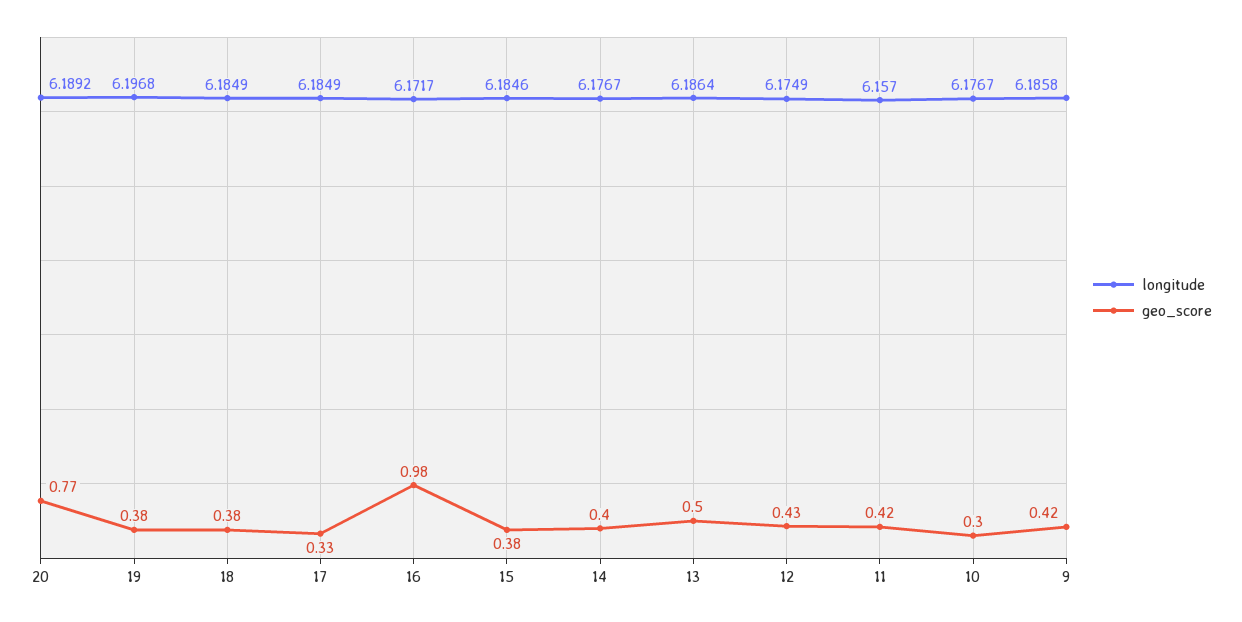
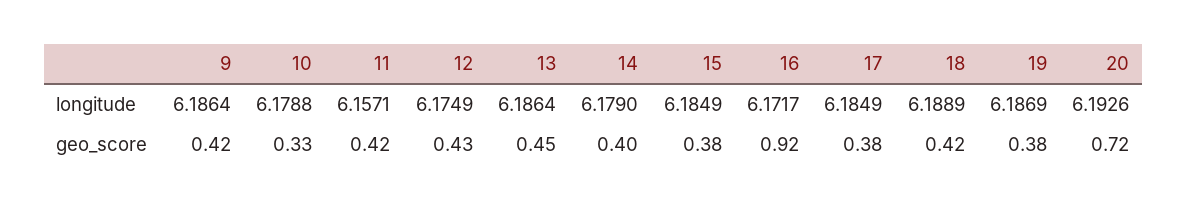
  {
    "longitude": {
-     "20": 6.1892,
+     "20": 6.1926,
-     "19": 6.1968,
+     "19": 6.1869,
-     "18": 6.1849,
+     "18": 6.1889,
      "17": 6.1849,
      "16": 6.1717,
-     "15": 6.1846,
+     "15": 6.1849,
-     "14": 6.1767,
+     "14": 6.179,
      "13": 6.1864,
      "12": 6.1749,
-     "11": 6.157,
+     "11": 6.1571,
-     "10": 6.1767,
+     "10": 6.1788,
-     "9": 6.1858
+     "9": 6.1864
    },
    "geo_score": {
-     "20": 0.77,
+     "20": 0.72,
      "19": 0.38,
-     "18": 0.38,
+     "18": 0.42,
-     "17": 0.33,
+     "17": 0.38,
-     "16": 0.98,
+     "16": 0.92,
      "15": 0.38,
      "14": 0.4,
-     "13": 0.5,
+     "13": 0.45,
      "12": 0.43,
      "11": 0.42,
-     "10": 0.3,
+     "10": 0.33,
      "9": 0.42
    }
  }

